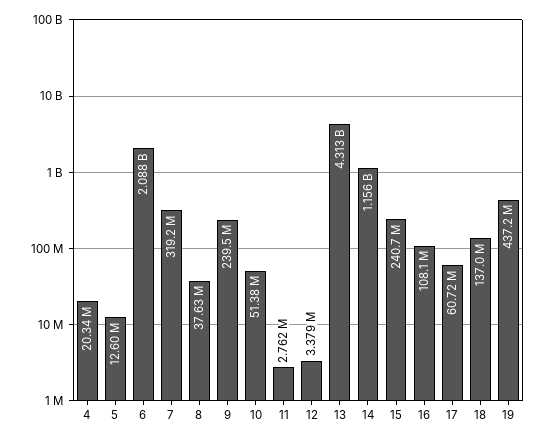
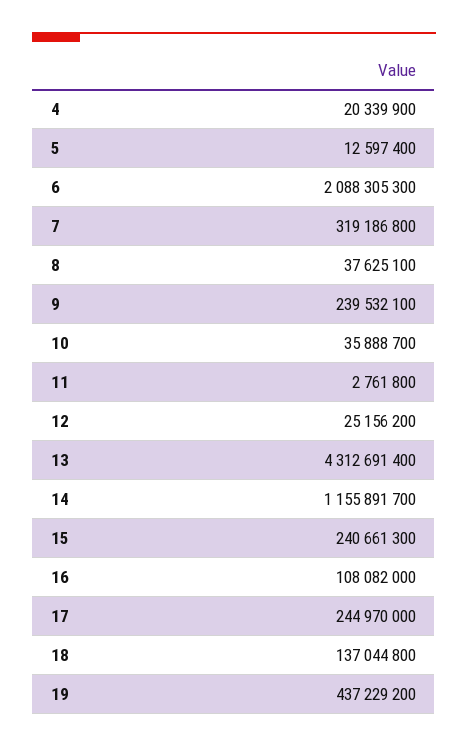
  {
    "4": 20339900,
    "5": 12597400,
    "6": 2088305300,
    "7": 319186800,
    "8": 37625100,
    "9": 239532100,
-   "10": 51380000,
+   "10": 35888700,
    "11": 2761800,
-   "12": 3379000,
+   "12": 25156200,
    "13": 4312691400,
    "14": 1155891700,
    "15": 240661300,
    "16": 108082000,
-   "17": 60720000,
+   "17": 244970000,
    "18": 137044800,
    "19": 437229200
  }

